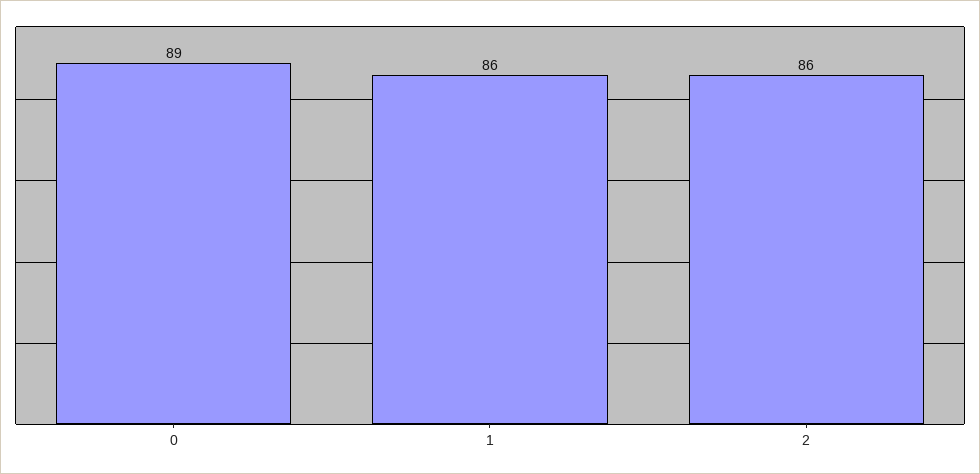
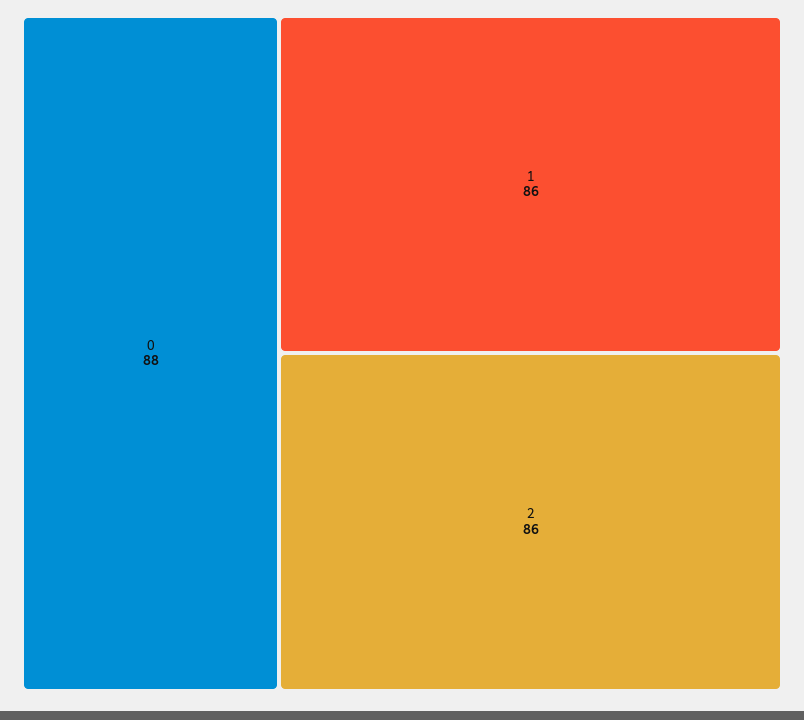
  {
-   "0": 89,
+   "0": 88,
    "1": 86,
    "2": 86
  }

